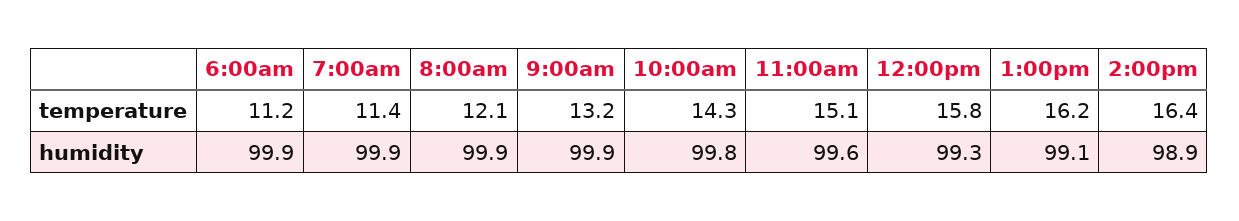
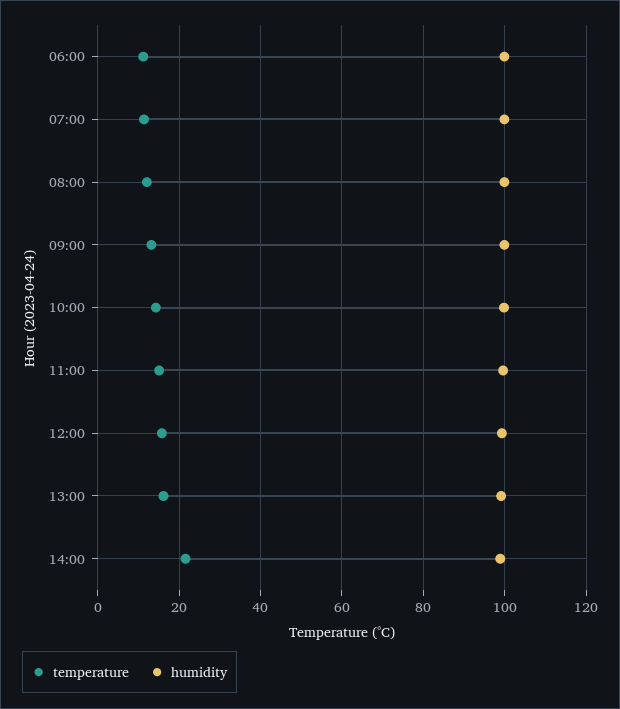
  {
    "temperature": {
      "6:00am": 11.2,
      "7:00am": 11.4,
      "8:00am": 12.1,
      "9:00am": 13.2,
      "10:00am": 14.3,
      "11:00am": 15.1,
      "12:00pm": 15.8,
      "1:00pm": 16.2,
-     "2:00pm": 16.4
+     "2:00pm": 22
    },
    "humidity": {
      "6:00am": 99.9,
      "7:00am": 99.9,
      "8:00am": 99.9,
      "9:00am": 99.9,
      "10:00am": 99.8,
      "11:00am": 99.6,
      "12:00pm": 99.3,
      "1:00pm": 99.1,
      "2:00pm": 98.9
    }
  }

